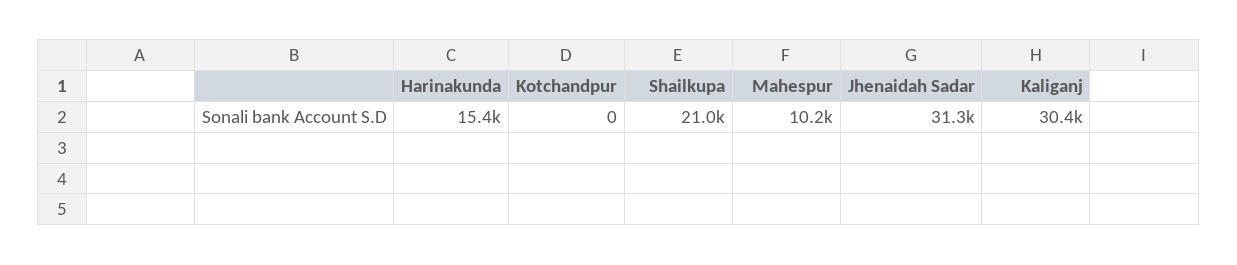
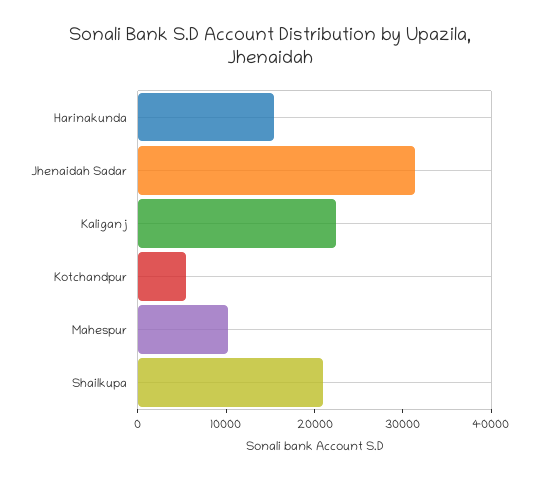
  {
    "Harinakunda": 15400,
-   "Kotchandpur": 0,
+   "Kotchandpur": 6000,
    "Shailkupa": 21000,
    "Mahespur": 10200,
    "Jhenaidah Sadar": 31300,
-   "Kaliganj": 30400
+   "Kaliganj": 22000
  }

